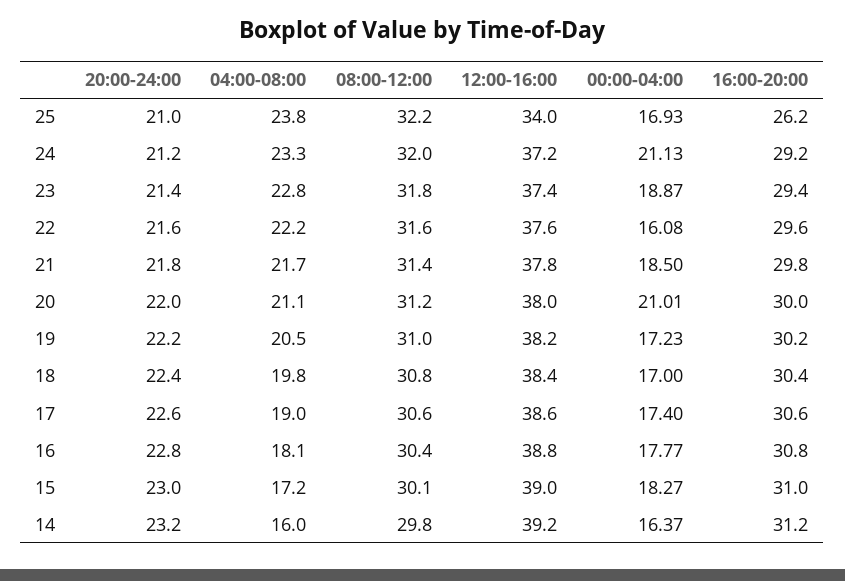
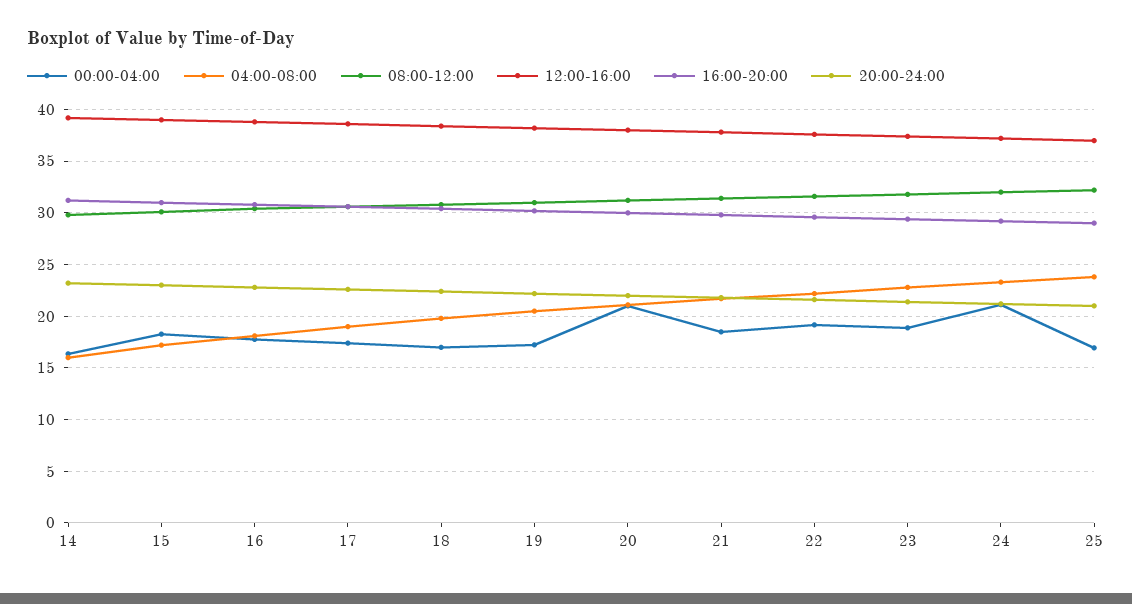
  {
    "20:00-24:00": {
      "25": 21,
      "24": 21.2,
      "23": 21.4,
      "22": 21.6,
      "21": 21.8,
      "20": 22,
      "19": 22.2,
      "18": 22.4,
      "17": 22.6,
      "16": 22.8,
      "15": 23,
      "14": 23.2
    },
    "04:00-08:00": {
      "25": 23.8,
      "24": 23.3,
      "23": 22.8,
      "22": 22.2,
      "21": 21.7,
      "20": 21.1,
      "19": 20.5,
      "18": 19.8,
      "17": 19,
      "16": 18.1,
      "15": 17.2,
      "14": 16
    },
    "08:00-12:00": {
      "25": 32.2,
      "24": 32,
      "23": 31.8,
      "22": 31.6,
      "21": 31.4,
      "20": 31.2,
      "19": 31,
      "18": 30.8,
      "17": 30.6,
      "16": 30.4,
      "15": 30.1,
      "14": 29.8
    },
    "12:00-16:00": {
-     "25": 34,
+     "25": 37,
      "24": 37.2,
      "23": 37.4,
      "22": 37.6,
      "21": 37.8,
      "20": 38,
      "19": 38.2,
      "18": 38.4,
      "17": 38.6,
      "16": 38.8,
      "15": 39,
      "14": 39.2
    },
    "00:00-04:00": {
      "25": 16.93,
      "24": 21.13,
      "23": 18.87,
-     "22": 16.08,
+     "22": 19,
      "21": 18.5,
      "20": 21.01,
      "19": 17.23,
      "18": 17,
      "17": 17.4,
      "16": 17.77,
      "15": 18.27,
      "14": 16.37
    },
    "16:00-20:00": {
-     "25": 26.2,
+     "25": 29,
      "24": 29.2,
      "23": 29.4,
      "22": 29.6,
      "21": 29.8,
      "20": 30,
      "19": 30.2,
      "18": 30.4,
      "17": 30.6,
      "16": 30.8,
      "15": 31,
      "14": 31.2
    }
  }

